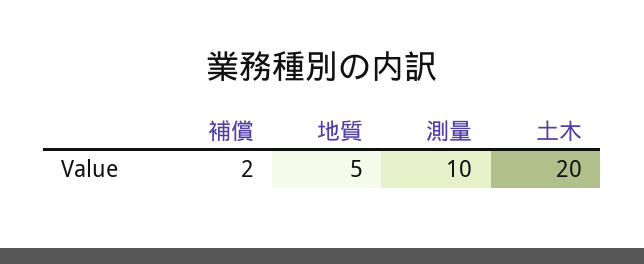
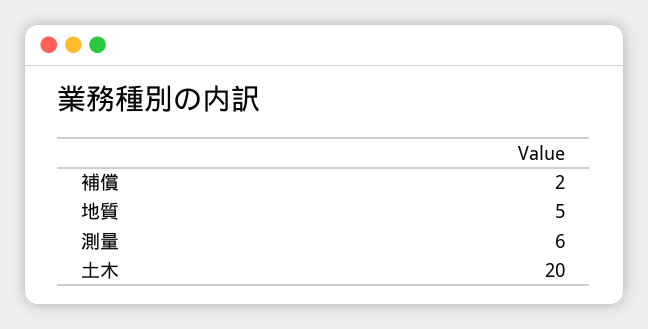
  {
    "補償": 2,
    "地質": 5,
-   "測量": 10,
+   "測量": 6,
    "土木": 20
  }

